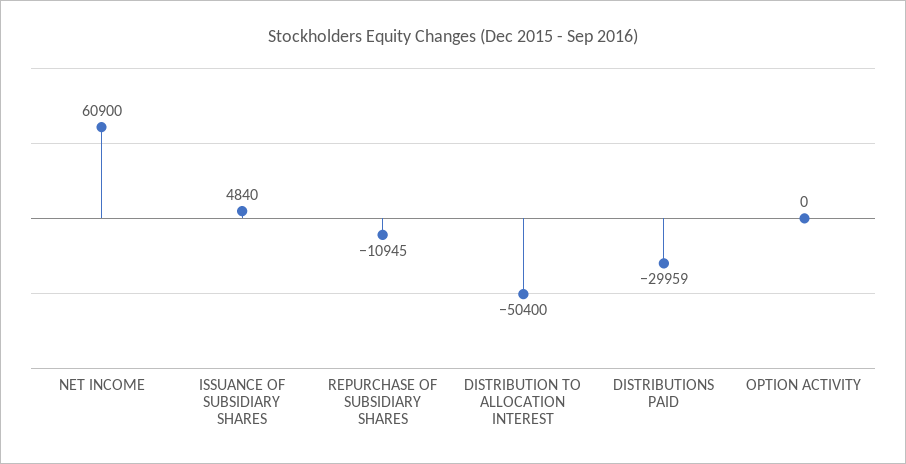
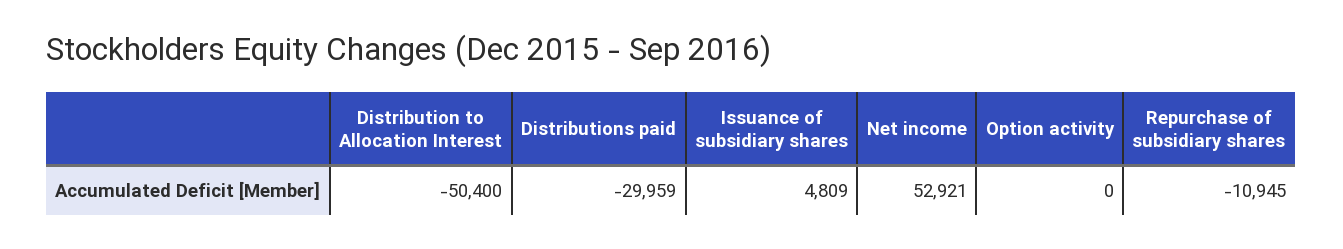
  {
-   "NET INCOME": 60900,
+   "NET INCOME": 52921,
-   "ISSUANCE OF SUBSIDIARY SHARES": 4840,
+   "ISSUANCE OF SUBSIDIARY SHARES": 4809,
    "REPURCHASE OF SUBSIDIARY SHARES": -10945,
    "DISTRIBUTION TO ALLOCATION INTEREST": -50400,
    "DISTRIBUTIONS PAID": -29959,
    "OPTION ACTIVITY": 0
  }

